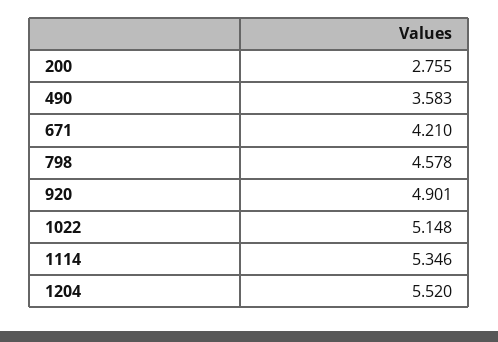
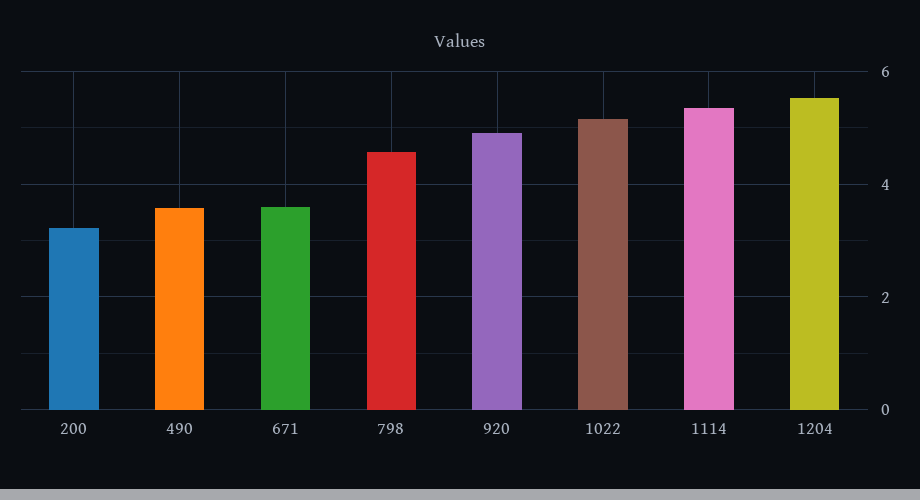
  {
-   "200": 2.755,
+   "200": 3.2,
    "490": 3.583,
-   "671": 4.21,
+   "671": 3.6,
    "798": 4.578,
    "920": 4.901,
    "1022": 5.148,
    "1114": 5.346,
    "1204": 5.52
  }

